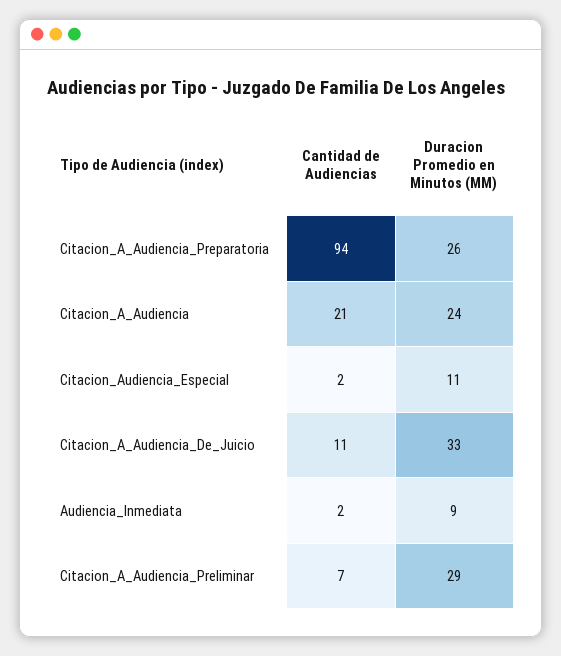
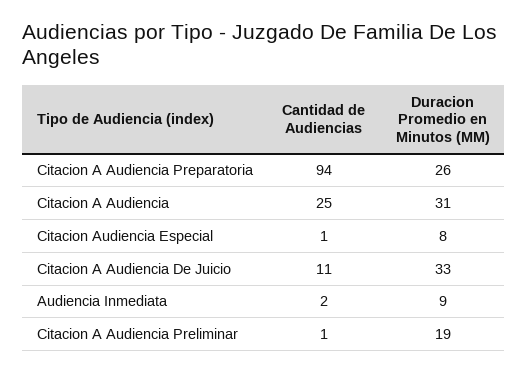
  {
    "Cantidad de Audiencias": {
      "Citacion_A_Audiencia_Preparatoria": 94,
-     "Citacion_A_Audiencia": 21,
+     "Citacion_A_Audiencia": 25,
-     "Citacion_Audiencia_Especial": 2,
+     "Citacion_Audiencia_Especial": 1,
      "Citacion_A_Audiencia_De_Juicio": 11,
      "Audiencia_Inmediata": 2,
-     "Citacion_A_Audiencia_Preliminar": 7
+     "Citacion_A_Audiencia_Preliminar": 1
    },
    "Duracion Promedio en Minutos (MM)": {
      "Citacion_A_Audiencia_Preparatoria": 26,
-     "Citacion_A_Audiencia": 24,
+     "Citacion_A_Audiencia": 31,
-     "Citacion_Audiencia_Especial": 11,
+     "Citacion_Audiencia_Especial": 8,
      "Citacion_A_Audiencia_De_Juicio": 33,
      "Audiencia_Inmediata": 9,
-     "Citacion_A_Audiencia_Preliminar": 29
+     "Citacion_A_Audiencia_Preliminar": 19
    }
  }

